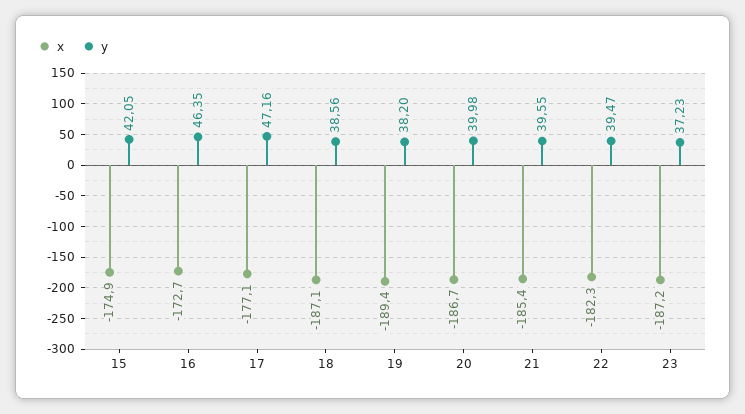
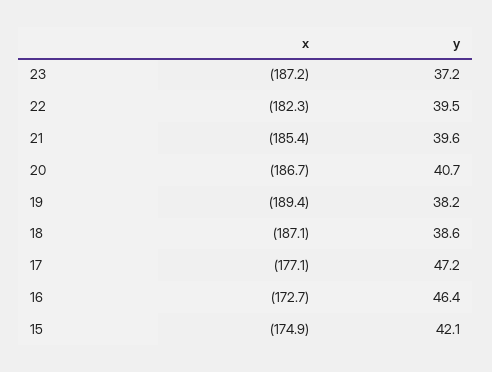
  {
    "x": {
      "15": -174.9,
      "16": -172.7,
      "17": -177.1,
      "18": -187.1,
      "19": -189.4,
      "20": -186.7,
      "21": -185.4,
      "22": -182.3,
      "23": -187.2
    },
    "y": {
      "15": 42.05,
      "16": 46.35,
      "17": 47.16,
      "18": 38.56,
      "19": 38.2,
-     "20": 39.98,
+     "20": 40.7,
      "21": 39.55,
      "22": 39.47,
      "23": 37.23
    }
  }

